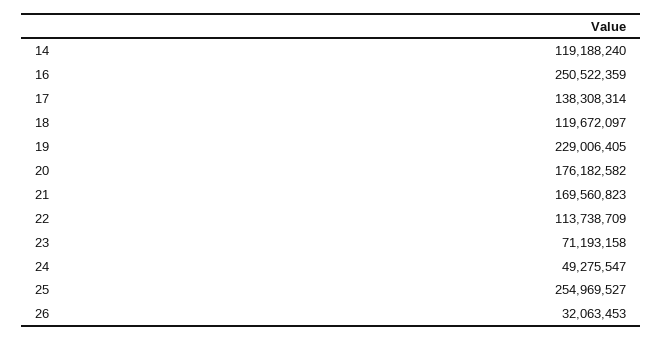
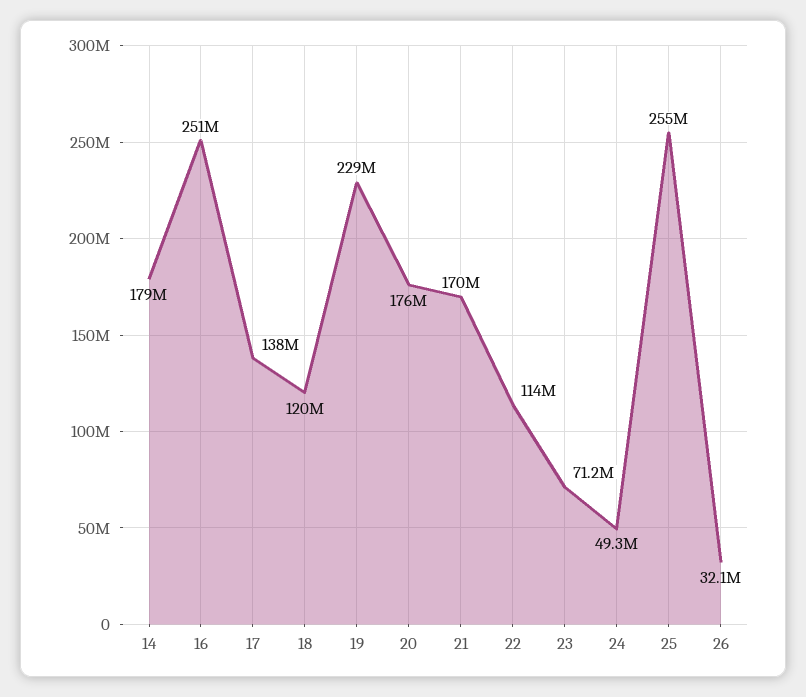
  {
-   "14": 119188240,
+   "14": 179000000,
    "16": 250522359,
    "17": 138308314,
    "18": 119672097,
    "19": 229006405,
    "20": 176182582,
    "21": 169560823,
    "22": 113738709,
    "23": 71193158,
    "24": 49275547,
    "25": 254969527,
    "26": 32063453
  }

